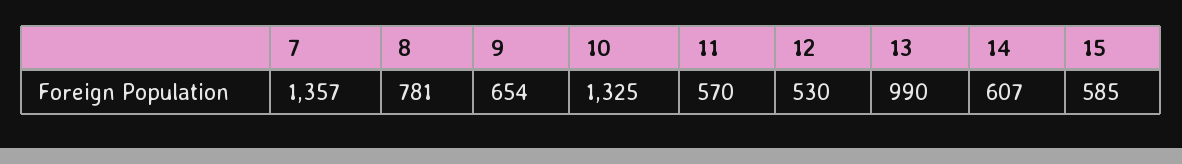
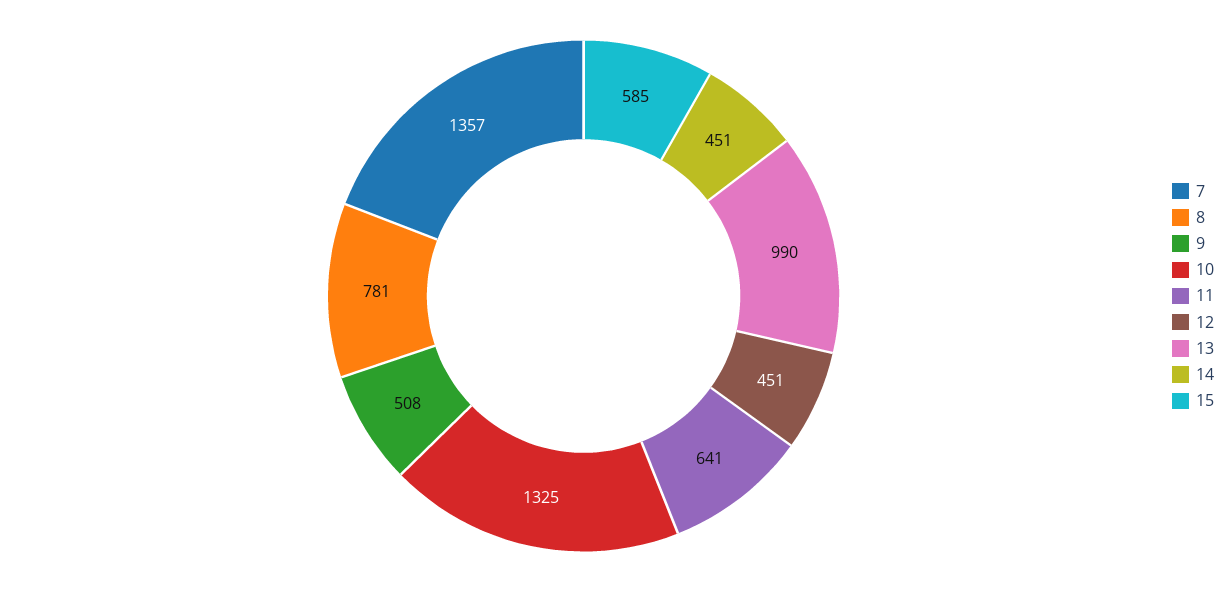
  {
    "7": 1357,
    "8": 781,
-   "9": 654,
+   "9": 508,
    "10": 1325,
-   "11": 570,
+   "11": 641,
-   "12": 530,
+   "12": 451,
    "13": 990,
-   "14": 607,
+   "14": 451,
    "15": 585
  }

